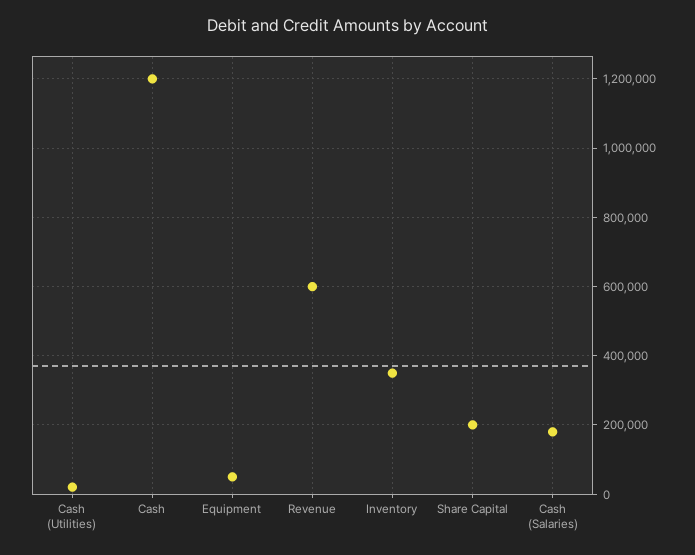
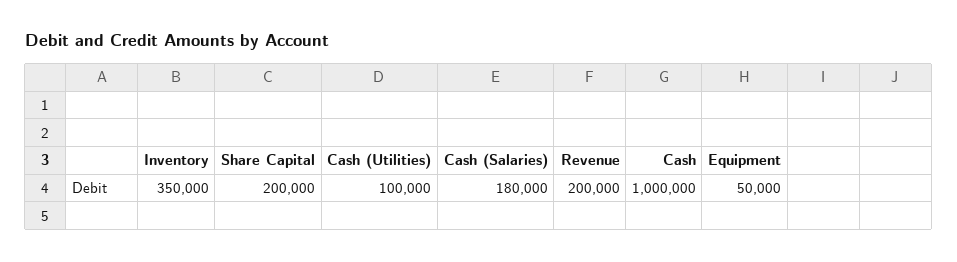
  {
-   "Cash (Utilities)": 20000,
+   "Cash (Utilities)": 100000,
-   "Cash": 1200000,
+   "Cash": 1000000,
    "Equipment": 50000,
-   "Revenue": 600000,
+   "Revenue": 200000,
    "Inventory": 350000,
    "Share Capital": 200000,
    "Cash (Salaries)": 180000
  }

